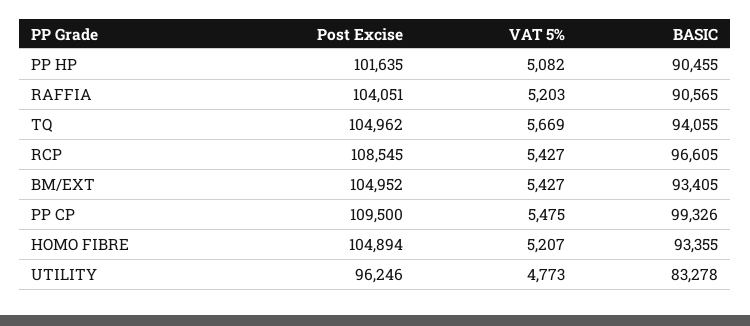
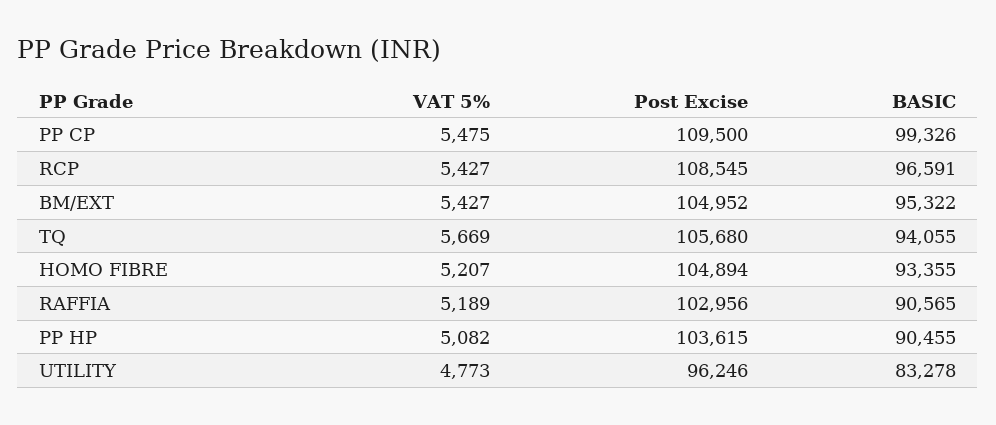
  {
    "Post Excise": {
-     "PP HP": 101635,
+     "PP HP": 103615,
-     "RAFFIA": 104051,
+     "RAFFIA": 102956,
-     "TQ": 104962,
+     "TQ": 105680,
      "RCP": 108545,
      "BM/EXT": 104952,
      "PP CP": 109500,
      "HOMO FIBRE": 104894,
      "UTILITY": 96246
    },
    "VAT 5%": {
      "PP HP": 5082,
-     "RAFFIA": 5203,
+     "RAFFIA": 5189,
      "TQ": 5669,
      "RCP": 5427,
      "BM/EXT": 5427,
      "PP CP": 5475,
      "HOMO FIBRE": 5207,
      "UTILITY": 4773
    },
    "BASIC": {
      "PP HP": 90455,
      "RAFFIA": 90565,
      "TQ": 94055,
-     "RCP": 96605,
+     "RCP": 96591,
-     "BM/EXT": 93405,
+     "BM/EXT": 95322,
      "PP CP": 99326,
      "HOMO FIBRE": 93355,
      "UTILITY": 83278
    }
  }

